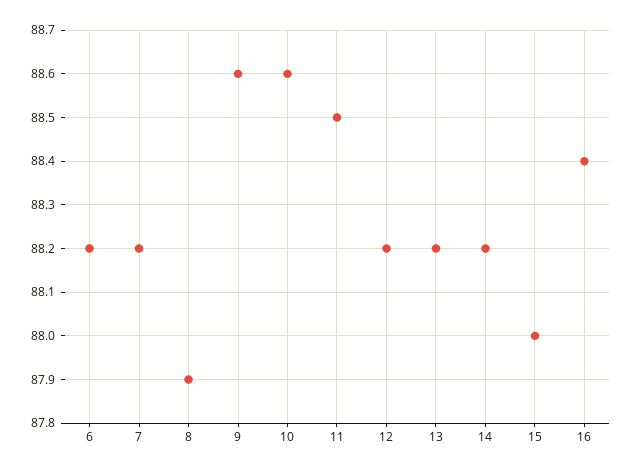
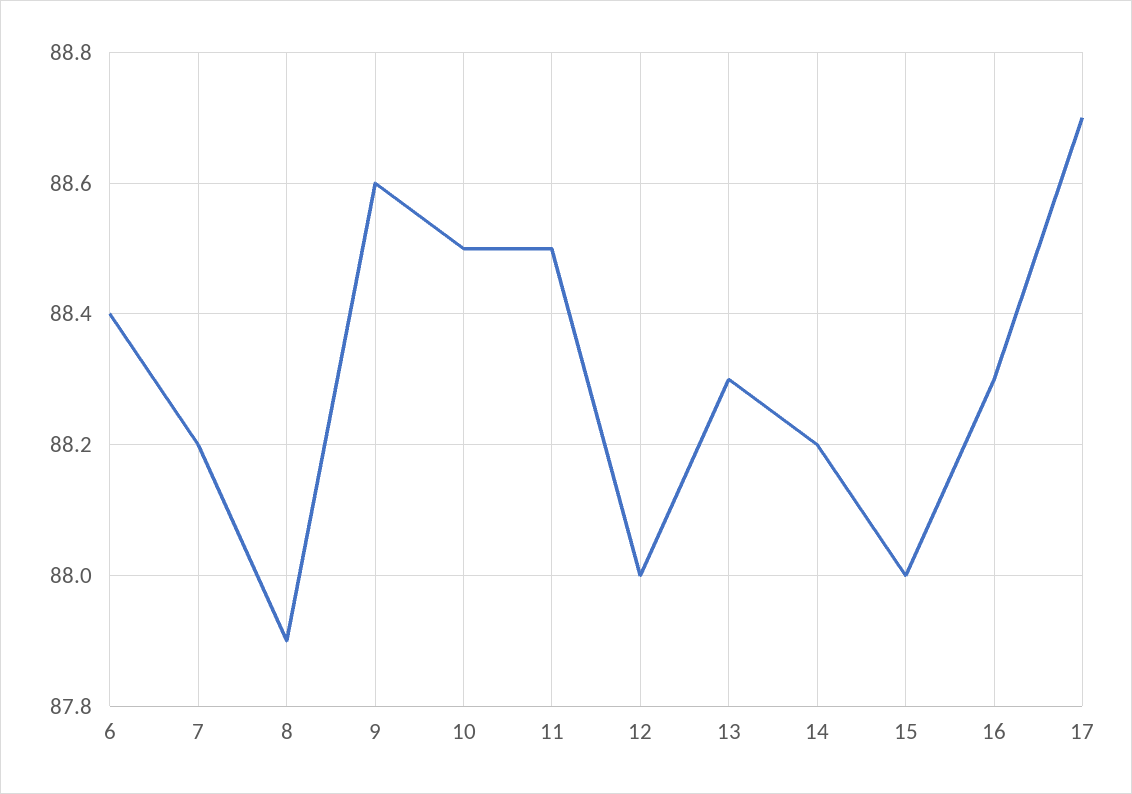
  {
-   "6": 88.2,
+   "6": 88.4,
    "7": 88.2,
    "8": 87.9,
    "9": 88.6,
-   "10": 88.6,
+   "10": 88.5,
    "11": 88.5,
-   "12": 88.2,
+   "12": 88,
-   "13": 88.2,
+   "13": 88.3,
    "14": 88.2,
    "15": 88,
-   "16": 88.4
+   "16": 88.3,
+   "17": 88.7
  }

